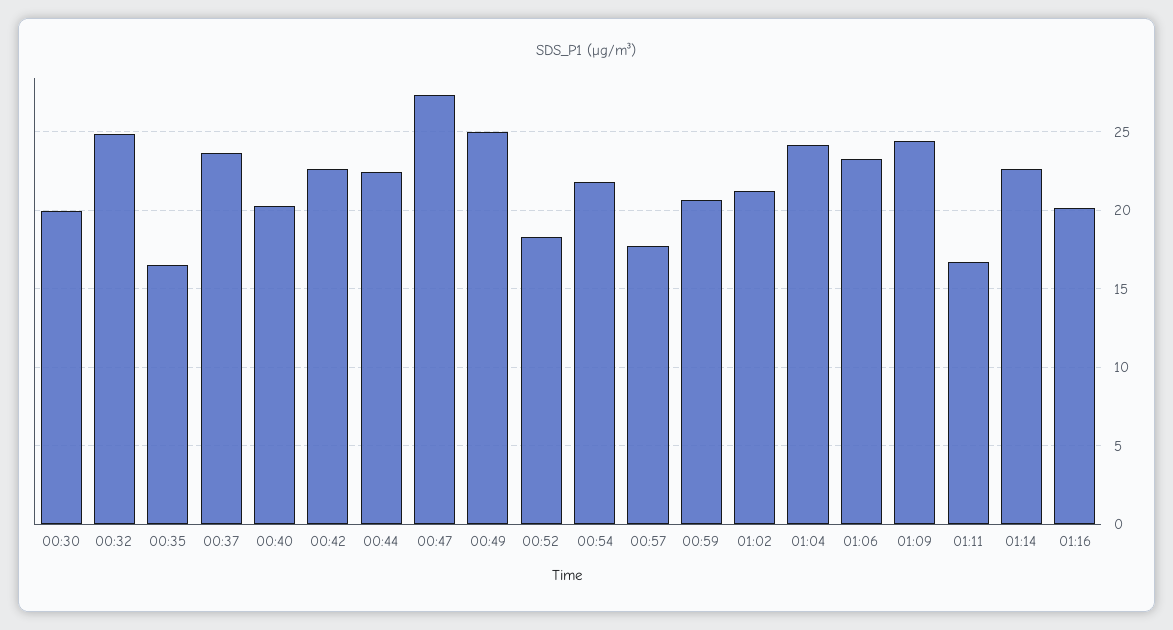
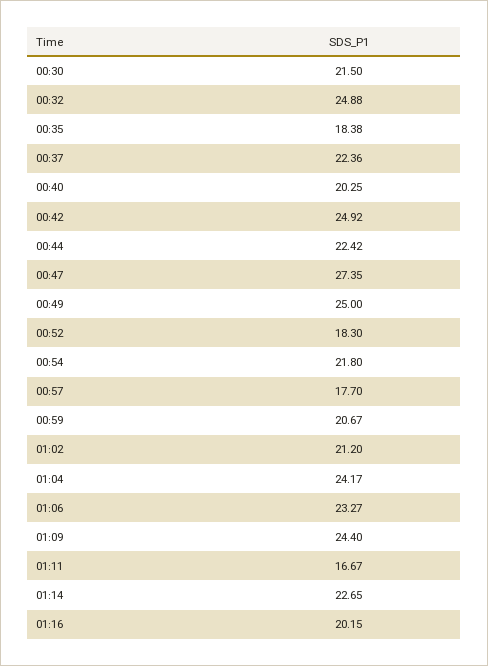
  {
-   "00:30": 20,
+   "00:30": 21.5,
    "00:32": 24.88,
-   "00:35": 16.5,
+   "00:35": 18.38,
-   "00:37": 23.5,
+   "00:37": 22.36,
    "00:40": 20.25,
-   "00:42": 22.5,
+   "00:42": 24.92,
    "00:44": 22.42,
    "00:47": 27.35,
    "00:49": 25,
    "00:52": 18.3,
    "00:54": 21.8,
    "00:57": 17.7,
    "00:59": 20.67,
    "01:02": 21.2,
    "01:04": 24.17,
    "01:06": 23.27,
    "01:09": 24.4,
    "01:11": 16.67,
    "01:14": 22.65,
    "01:16": 20.15
  }

